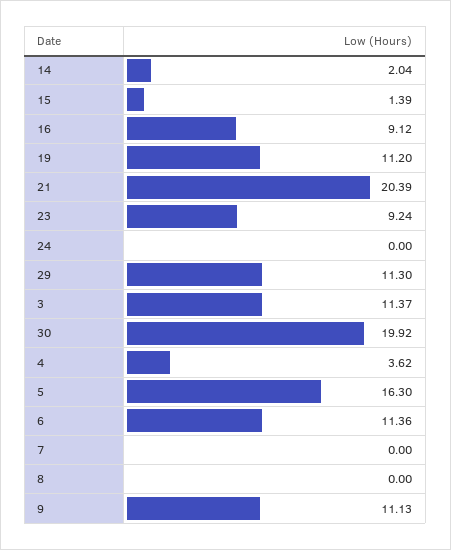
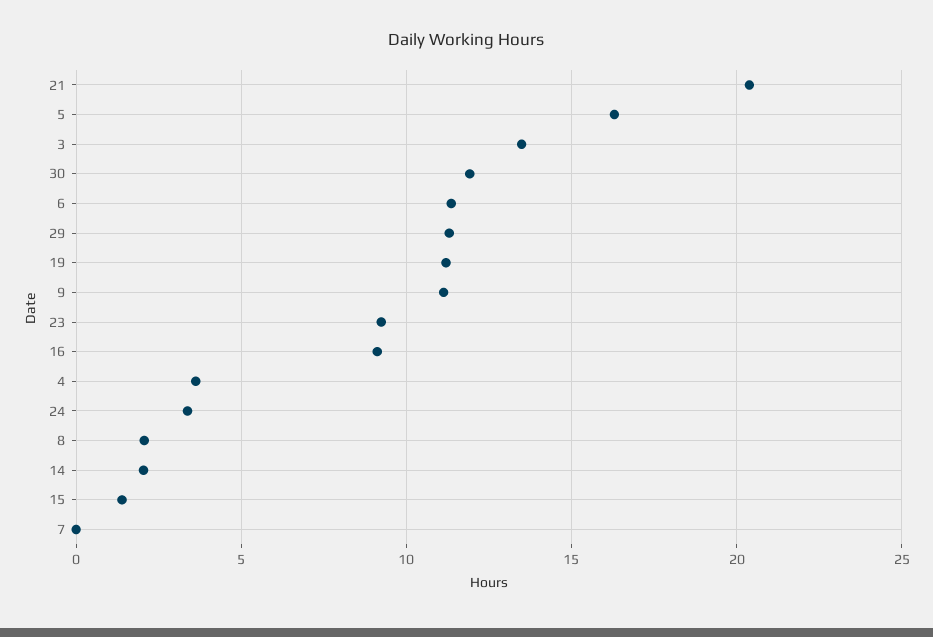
  {
    "14": 2.04,
    "15": 1.39,
    "16": 9.12,
    "19": 11.2,
    "21": 20.39,
    "23": 9.24,
-   "24": 0,
+   "24": 3.5,
    "29": 11.3,
-   "3": 11.37,
+   "3": 13.5,
-   "30": 19.92,
+   "30": 12,
    "4": 3.62,
    "5": 16.3,
    "6": 11.36,
    "7": 0,
-   "8": 0,
+   "8": 2,
    "9": 11.13
  }

